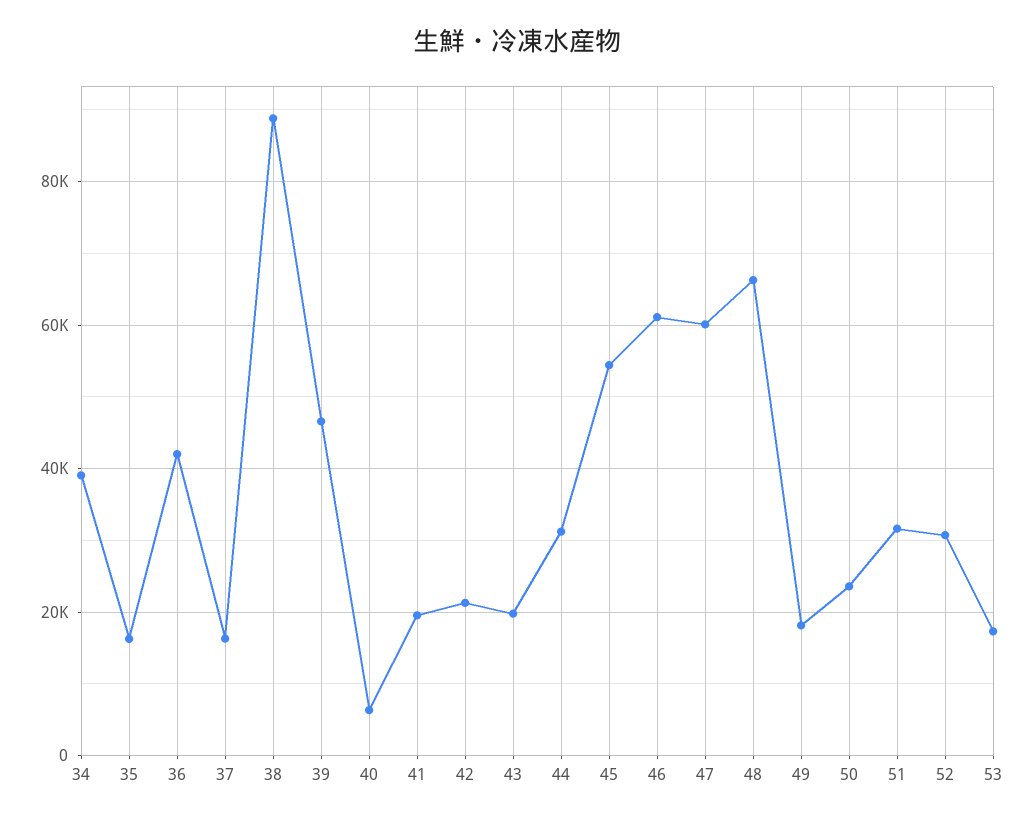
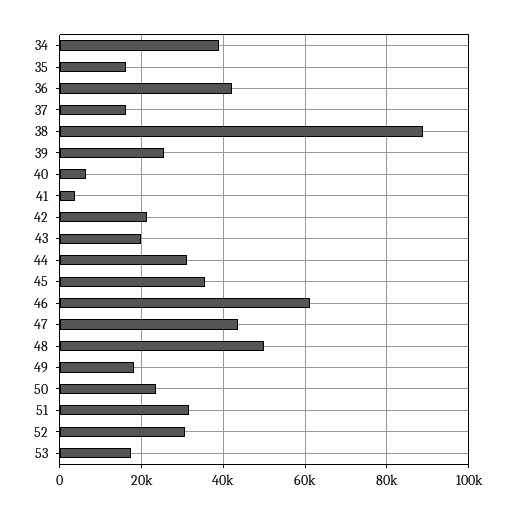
  {
    "34": 40000,
    "35": 16000,
    "36": 42000,
    "37": 16000,
    "38": 88000,
-   "39": 46000,
+   "39": 26000,
    "40": 6000,
-   "41": 20000,
+   "41": 4000,
    "42": 22000,
    "43": 20000,
    "44": 32000,
-   "45": 54000,
+   "45": 36000,
    "46": 62000,
-   "47": 60000,
+   "47": 44000,
-   "48": 66000,
+   "48": 50000,
    "49": 18000,
    "50": 24000,
    "51": 32000,
    "52": 30000,
    "53": 18000
  }

